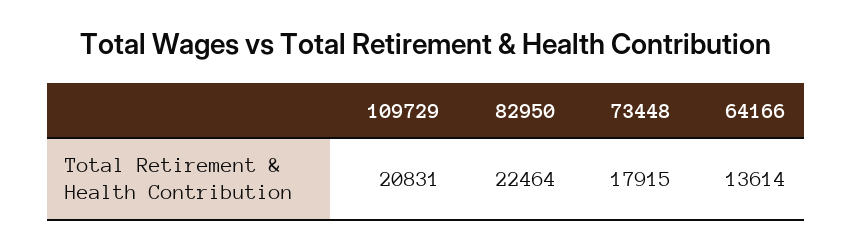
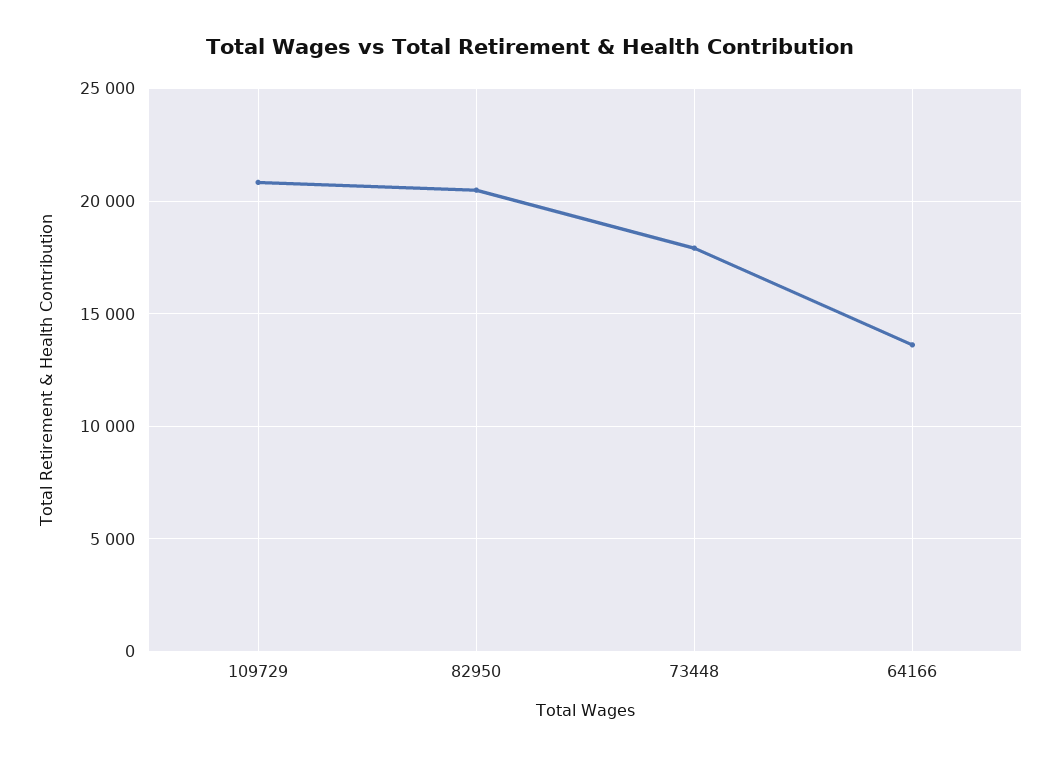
  {
    "109729": 20831,
-   "82950": 22464,
+   "82950": 20500,
    "73448": 17915,
    "64166": 13614
  }

